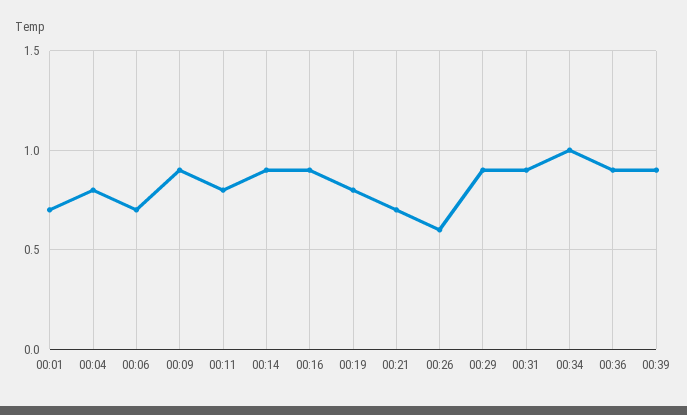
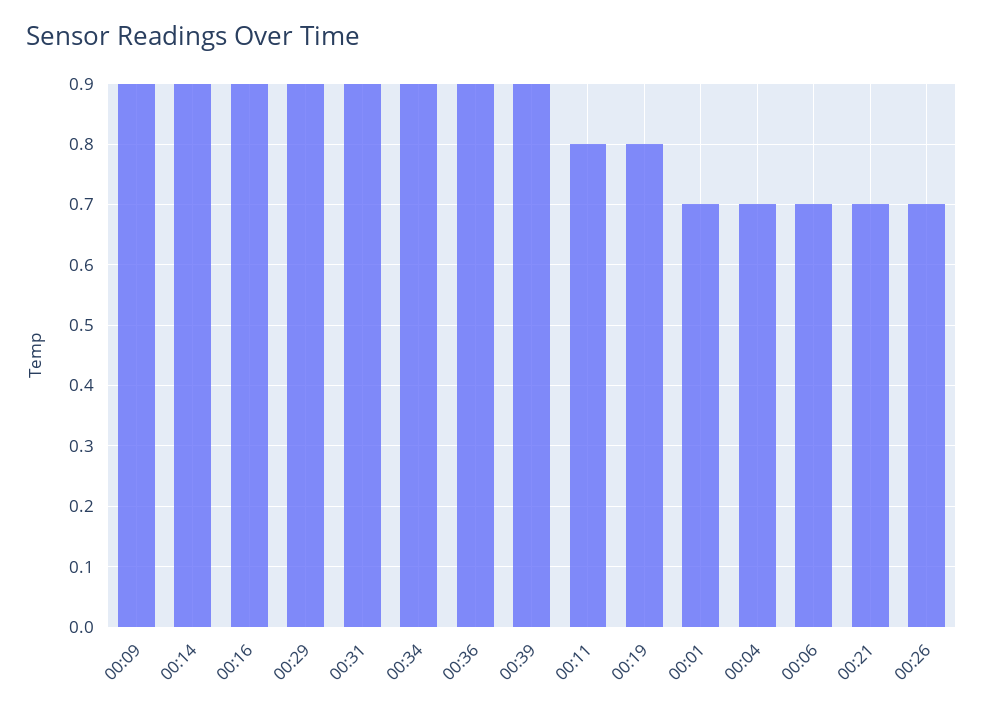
  {
    "00:01": 0.7,
-   "00:04": 0.8,
+   "00:04": 0.7,
    "00:06": 0.7,
    "00:09": 0.9,
    "00:11": 0.8,
    "00:14": 0.9,
    "00:16": 0.9,
    "00:19": 0.8,
    "00:21": 0.7,
-   "00:26": 0.6,
+   "00:26": 0.7,
    "00:29": 0.9,
    "00:31": 0.9,
-   "00:34": 1,
+   "00:34": 0.9,
    "00:36": 0.9,
    "00:39": 0.9
  }

